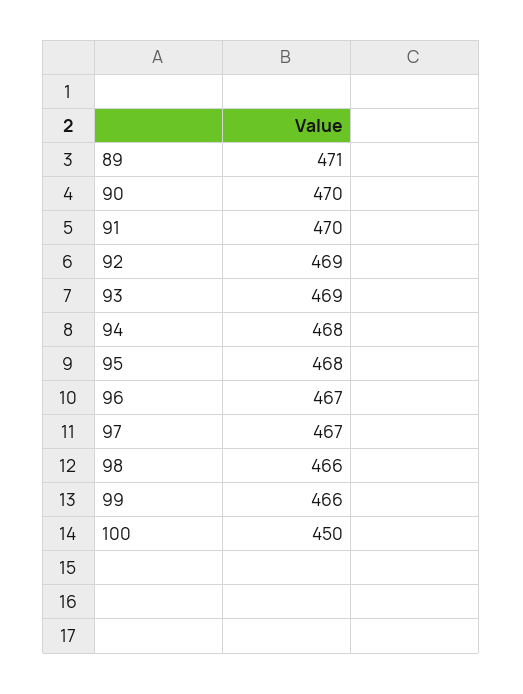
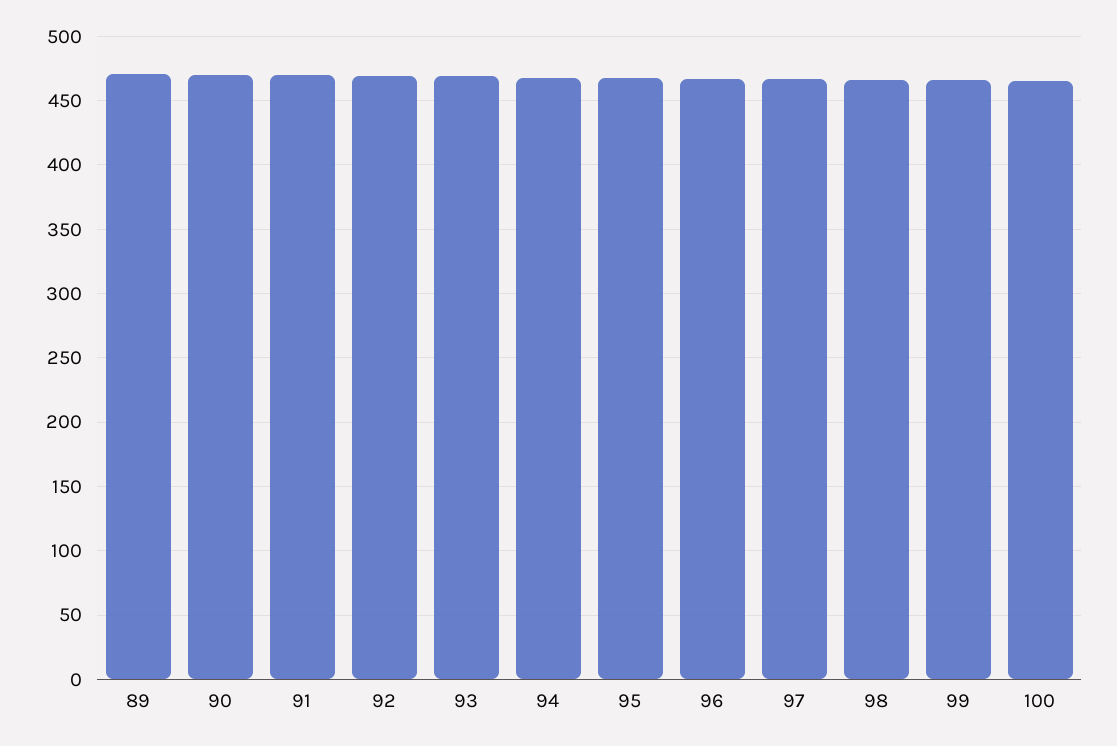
  {
    "89": 471,
    "90": 470,
    "91": 470,
    "92": 469,
    "93": 469,
    "94": 468,
    "95": 468,
    "96": 467,
    "97": 467,
    "98": 466,
    "99": 466,
-   "100": 450
+   "100": 465
  }

